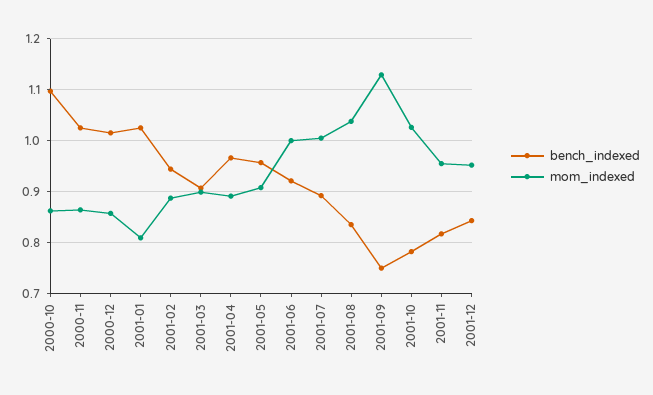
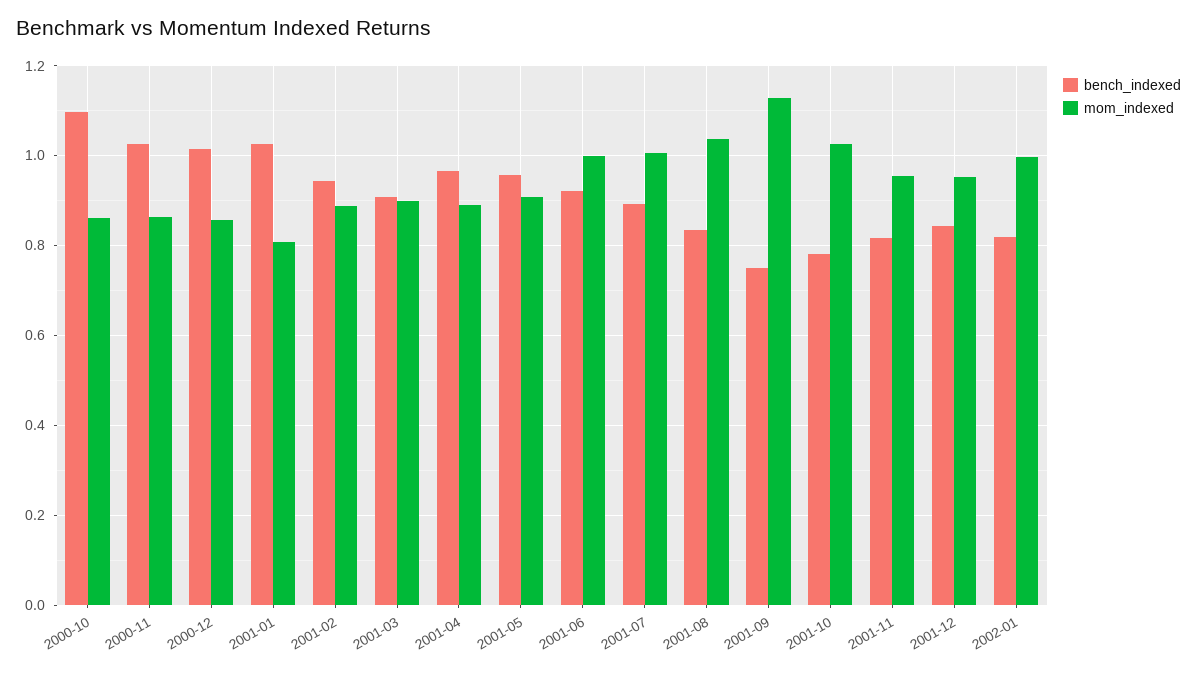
  {
    "bench_indexed": {
      "2000-10": 1.1,
      "2000-11": 1.02,
      "2000-12": 1.02,
      "2001-01": 1.02,
      "2001-02": 0.94,
      "2001-03": 0.9,
      "2001-04": 0.96,
      "2001-05": 0.96,
      "2001-06": 0.92,
      "2001-07": 0.9,
      "2001-08": 0.84,
      "2001-09": 0.76,
      "2001-10": 0.78,
      "2001-11": 0.82,
-     "2001-12": 0.84
+     "2001-12": 0.84,
+     "2002-01": 0.82
    },
    "mom_indexed": {
      "2000-10": 0.86,
      "2000-11": 0.86,
      "2000-12": 0.86,
      "2001-01": 0.8,
      "2001-02": 0.88,
      "2001-03": 0.9,
      "2001-04": 0.9,
      "2001-05": 0.9,
      "2001-06": 1,
      "2001-07": 1,
      "2001-08": 1.04,
      "2001-09": 1.12,
      "2001-10": 1.02,
      "2001-11": 0.96,
-     "2001-12": 0.96
+     "2001-12": 0.96,
+     "2002-01": 1
    }
  }

